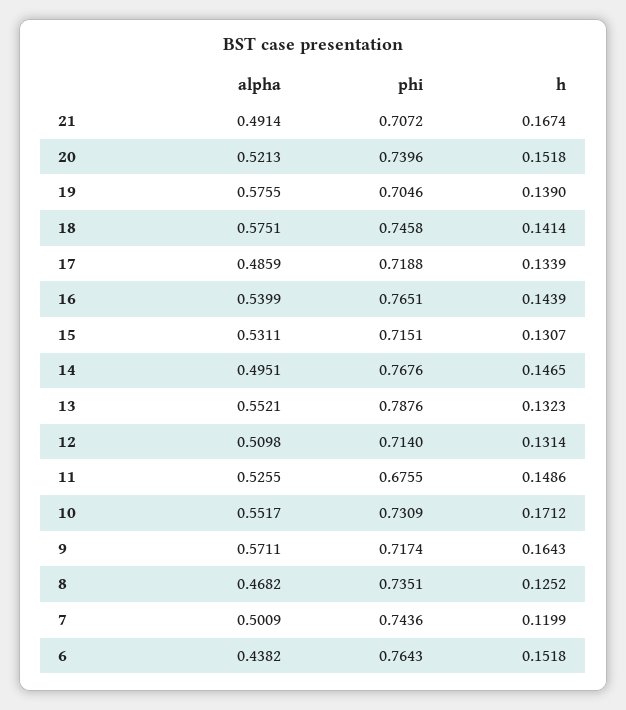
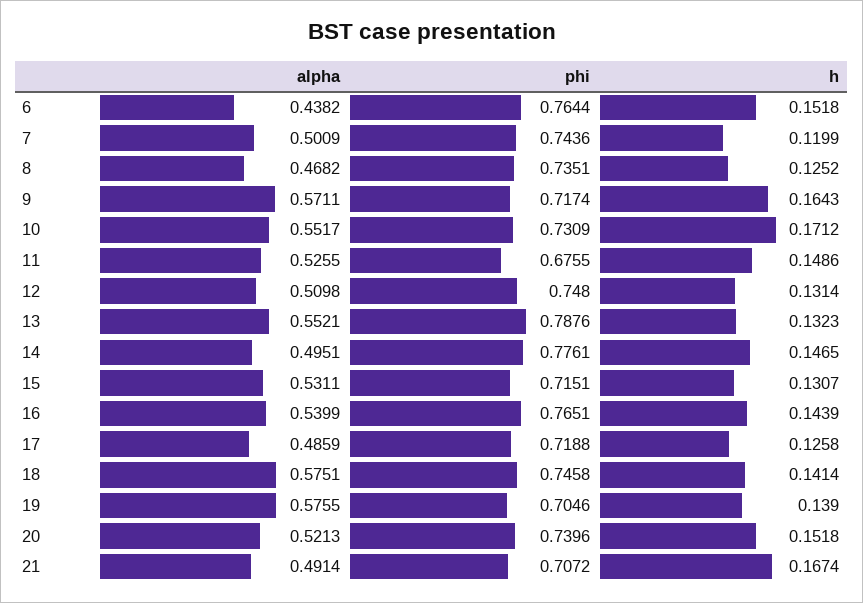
  {
    "alpha": {
      "21": 0.4914,
      "20": 0.5213,
      "19": 0.5755,
      "18": 0.5751,
      "17": 0.4859,
      "16": 0.5399,
      "15": 0.5311,
      "14": 0.4951,
      "13": 0.5521,
      "12": 0.5098,
      "11": 0.5255,
      "10": 0.5517,
      "9": 0.5711,
      "8": 0.4682,
      "7": 0.5009,
      "6": 0.4382
    },
    "phi": {
      "21": 0.7072,
      "20": 0.7396,
      "19": 0.7046,
      "18": 0.7458,
      "17": 0.7188,
      "16": 0.7651,
      "15": 0.7151,
-     "14": 0.7676,
+     "14": 0.7761,
      "13": 0.7876,
-     "12": 0.714,
+     "12": 0.748,
      "11": 0.6755,
      "10": 0.7309,
      "9": 0.7174,
      "8": 0.7351,
      "7": 0.7436,
-     "6": 0.7643
+     "6": 0.7644
    },
    "h": {
      "21": 0.1674,
      "20": 0.1518,
      "19": 0.139,
      "18": 0.1414,
-     "17": 0.1339,
+     "17": 0.1258,
      "16": 0.1439,
      "15": 0.1307,
      "14": 0.1465,
      "13": 0.1323,
      "12": 0.1314,
      "11": 0.1486,
      "10": 0.1712,
      "9": 0.1643,
      "8": 0.1252,
      "7": 0.1199,
      "6": 0.1518
    }
  }

